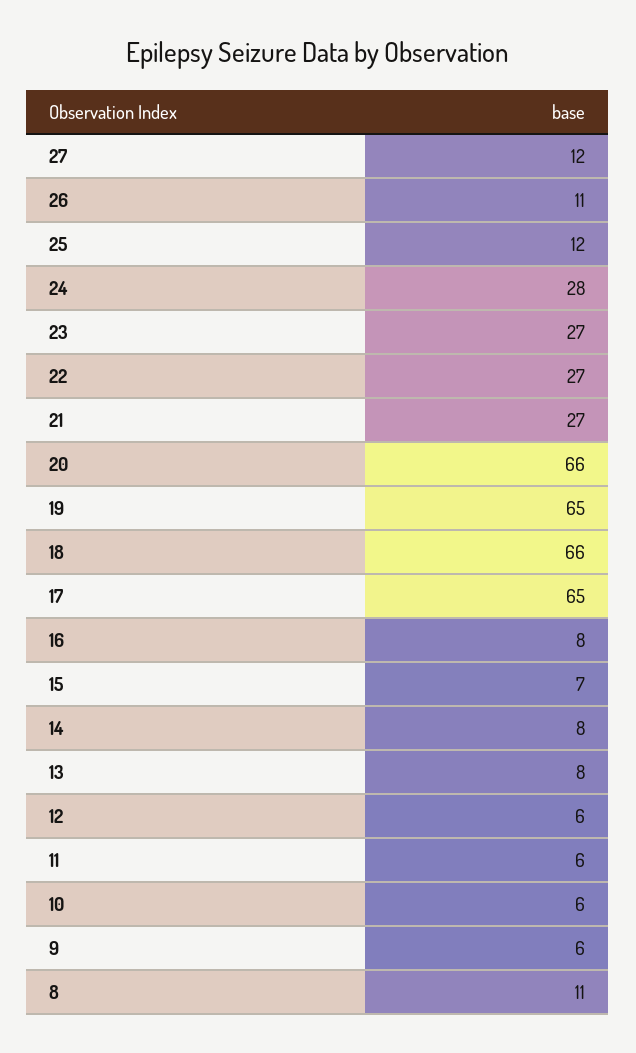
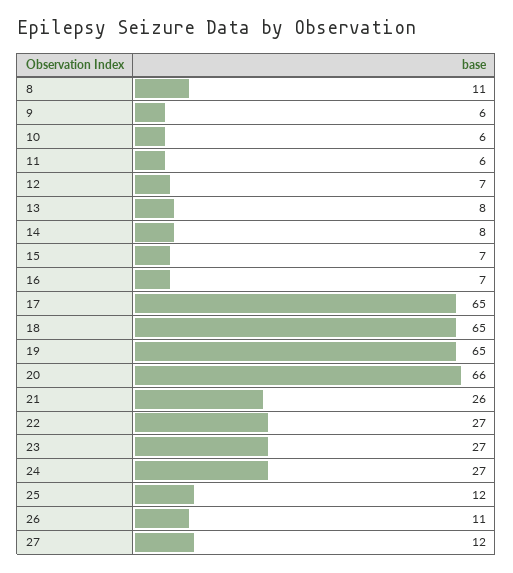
  {
    "27": 12,
    "26": 11,
    "25": 12,
-   "24": 28,
+   "24": 27,
    "23": 27,
    "22": 27,
-   "21": 27,
+   "21": 26,
    "20": 66,
    "19": 65,
-   "18": 66,
+   "18": 65,
    "17": 65,
-   "16": 8,
+   "16": 7,
    "15": 7,
    "14": 8,
    "13": 8,
-   "12": 6,
+   "12": 7,
    "11": 6,
    "10": 6,
    "9": 6,
    "8": 11
  }

